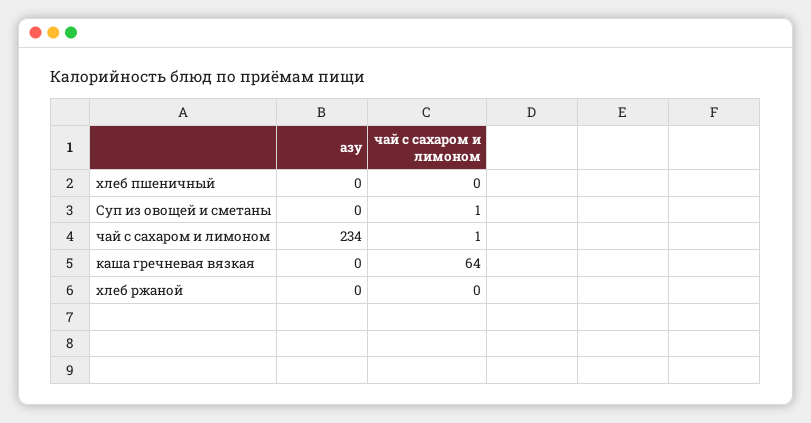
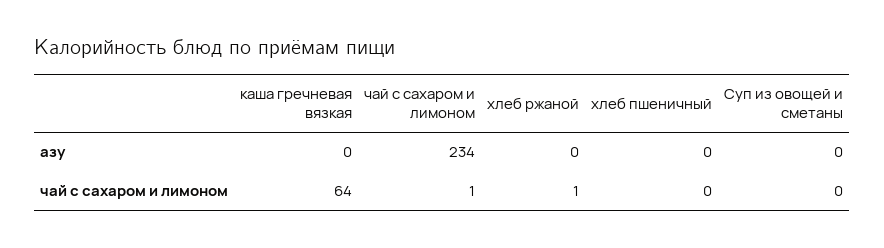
  {
    "азу": {
      "хлеб пшеничный": 0,
      "Суп из овощей и сметаны": 0,
      "чай с сахаром и лимоном": 234,
      "каша гречневая вязкая": 0,
      "хлеб ржаной": 0
    },
    "чай с сахаром и лимоном": {
      "хлеб пшеничный": 0,
-     "Суп из овощей и сметаны": 1,
+     "Суп из овощей и сметаны": 0,
      "чай с сахаром и лимоном": 1,
      "каша гречневая вязкая": 64,
-     "хлеб ржаной": 0
+     "хлеб ржаной": 1
    }
  }

